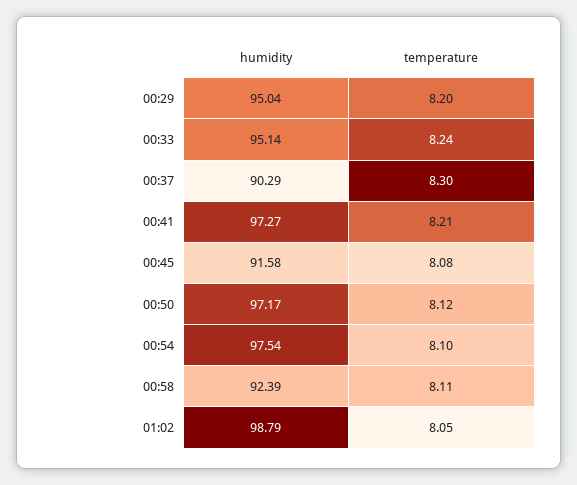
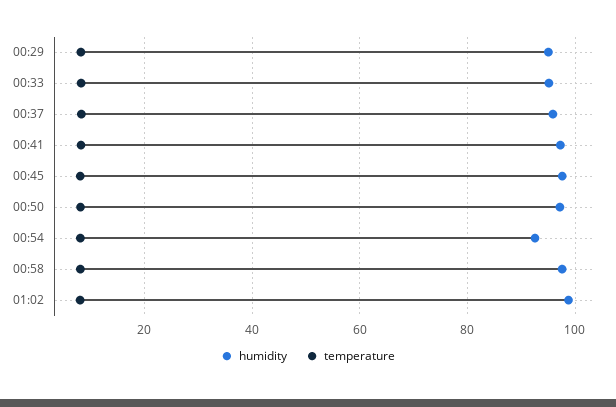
  {
    "humidity": {
      "00:29": 95.04,
      "00:33": 95.14,
-     "00:37": 90.29,
+     "00:37": 96,
      "00:41": 97.27,
-     "00:45": 91.58,
+     "00:45": 98,
      "00:50": 97.17,
-     "00:54": 97.54,
+     "00:54": 92,
-     "00:58": 92.39,
+     "00:58": 98,
      "01:02": 98.79
    },
    "temperature": {
      "00:29": 8.2,
      "00:33": 8.24,
      "00:37": 8.3,
      "00:41": 8.21,
      "00:45": 8.08,
      "00:50": 8.12,
      "00:54": 8.1,
      "00:58": 8.11,
      "01:02": 8.05
    }
  }

